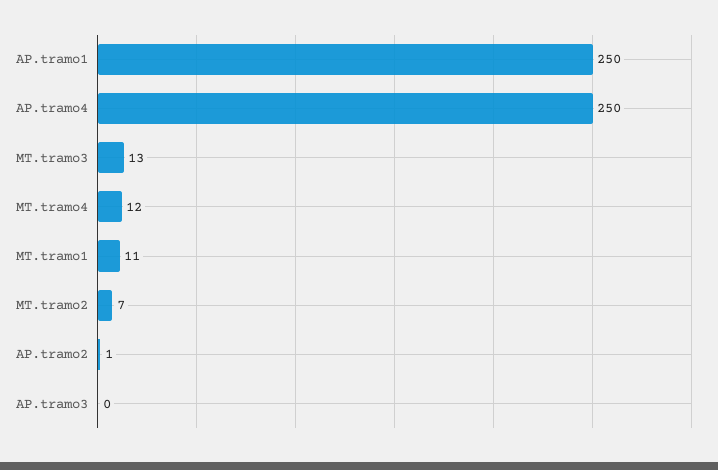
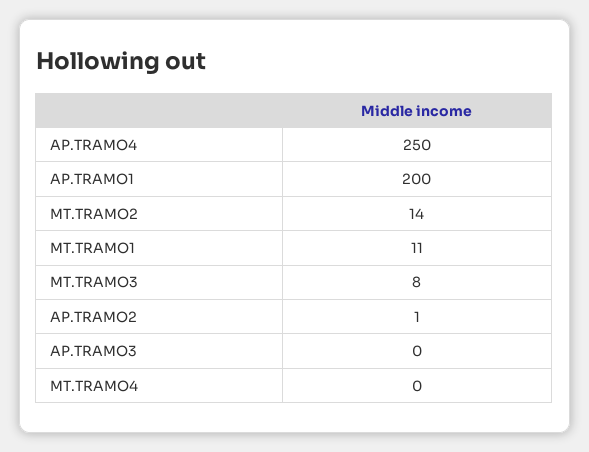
  {
-   "AP.tramo1": 250,
+   "AP.tramo1": 200,
    "AP.tramo4": 250,
-   "MT.tramo3": 13,
+   "MT.tramo3": 8,
-   "MT.tramo4": 12,
+   "MT.tramo4": 0,
    "MT.tramo1": 11,
-   "MT.tramo2": 7,
+   "MT.tramo2": 14,
    "AP.tramo2": 1,
    "AP.tramo3": 0
  }

